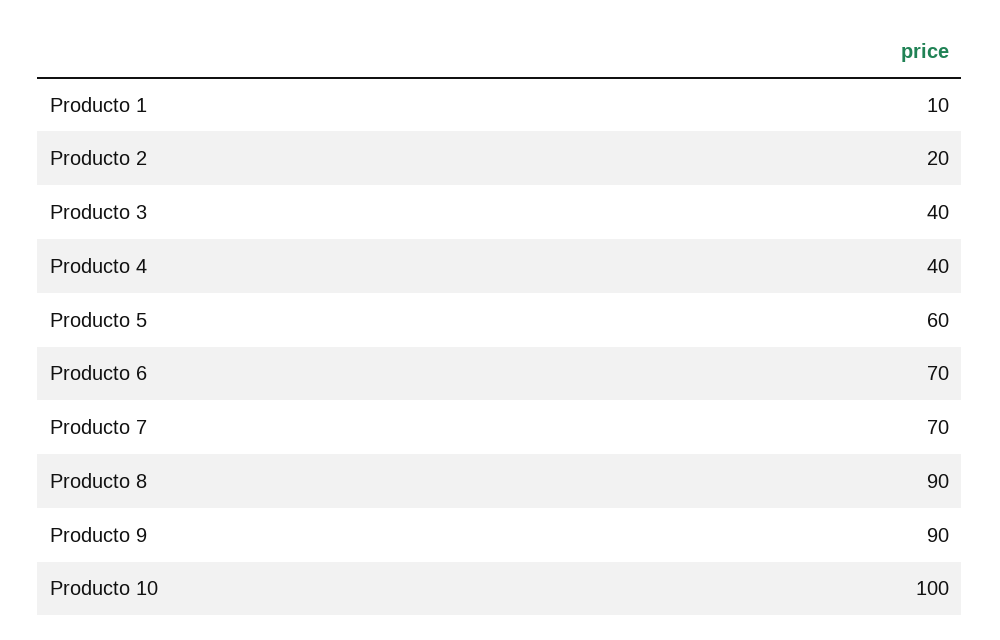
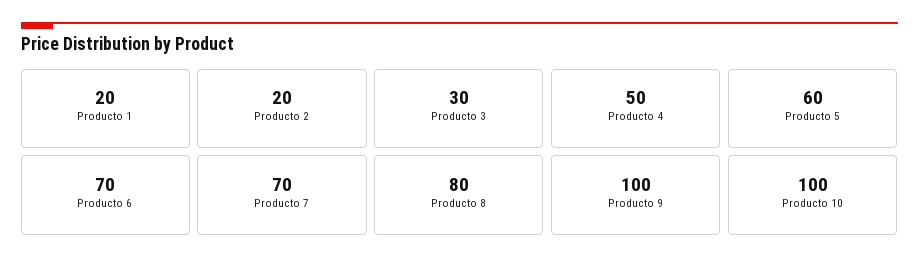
  {
-   "Producto 1": 10,
+   "Producto 1": 20,
    "Producto 2": 20,
-   "Producto 3": 40,
+   "Producto 3": 30,
-   "Producto 4": 40,
+   "Producto 4": 50,
    "Producto 5": 60,
    "Producto 6": 70,
    "Producto 7": 70,
-   "Producto 8": 90,
+   "Producto 8": 80,
-   "Producto 9": 90,
+   "Producto 9": 100,
    "Producto 10": 100
  }

